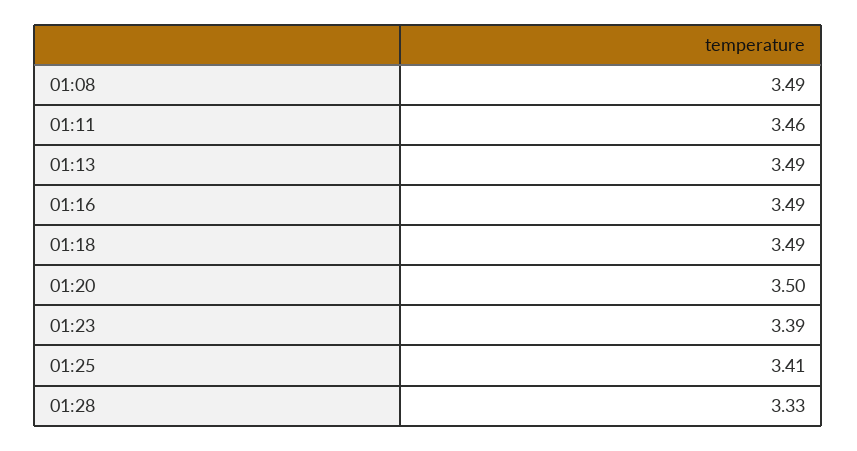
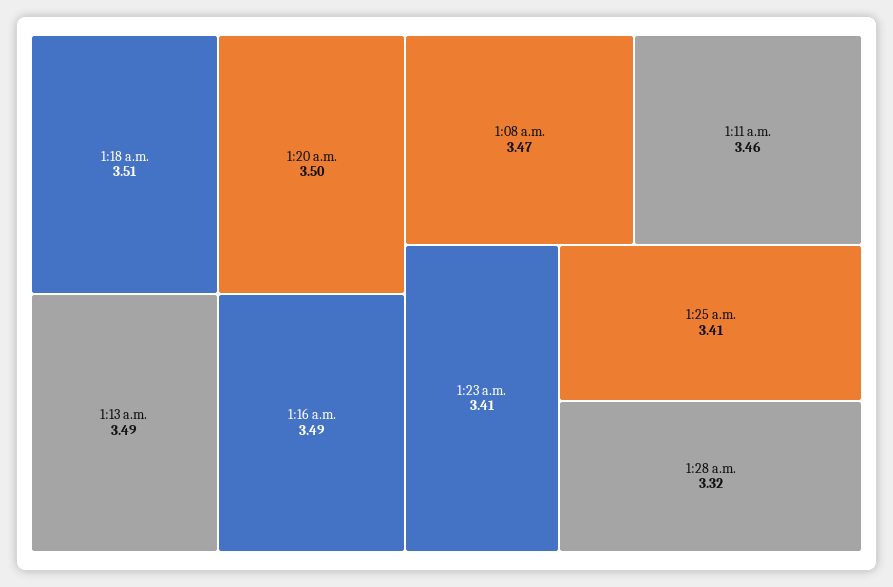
  {
-   "01:08": 3.49,
+   "01:08": 3.47,
    "01:11": 3.46,
    "01:13": 3.49,
    "01:16": 3.49,
-   "01:18": 3.49,
+   "01:18": 3.51,
    "01:20": 3.5,
-   "01:23": 3.39,
+   "01:23": 3.41,
    "01:25": 3.41,
-   "01:28": 3.33
+   "01:28": 3.32
  }

